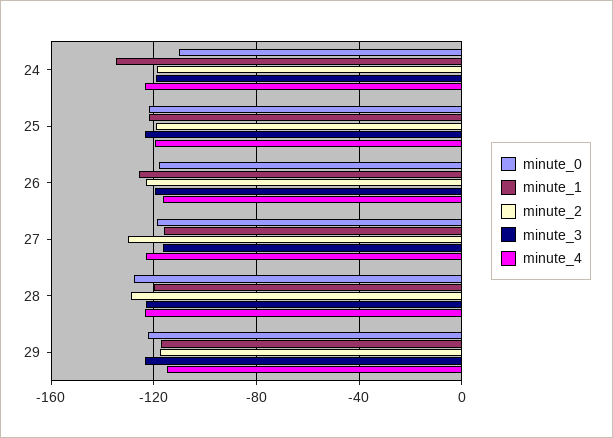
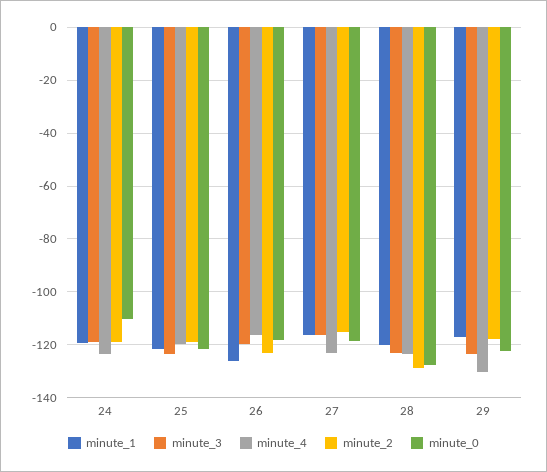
  {
    "minute_0": {
      "24": -110,
      "25": -122.5,
      "26": -117.5,
      "27": -117.5,
      "28": -127.5,
      "29": -122.5
    },
    "minute_1": {
-     "24": -135,
+     "24": -120,
      "25": -122.5,
      "26": -125,
      "27": -115,
      "28": -120,
      "29": -117.5
    },
    "minute_2": {
      "24": -120,
      "25": -120,
      "26": -122.5,
-     "27": -130,
+     "27": -115,
      "28": -130,
      "29": -117.5
    },
    "minute_3": {
      "24": -120,
      "25": -122.5,
      "26": -120,
      "27": -117.5,
      "28": -122.5,
      "29": -122.5
    },
    "minute_4": {
      "24": -122.5,
      "25": -120,
      "26": -117.5,
      "27": -122.5,
      "28": -122.5,
-     "29": -115
+     "29": -130
    }
  }

